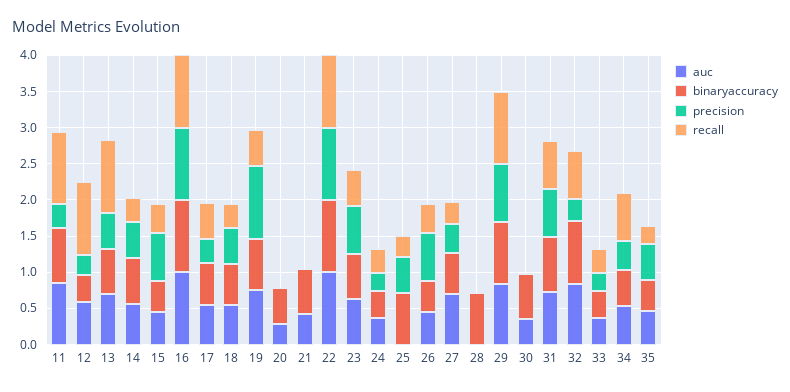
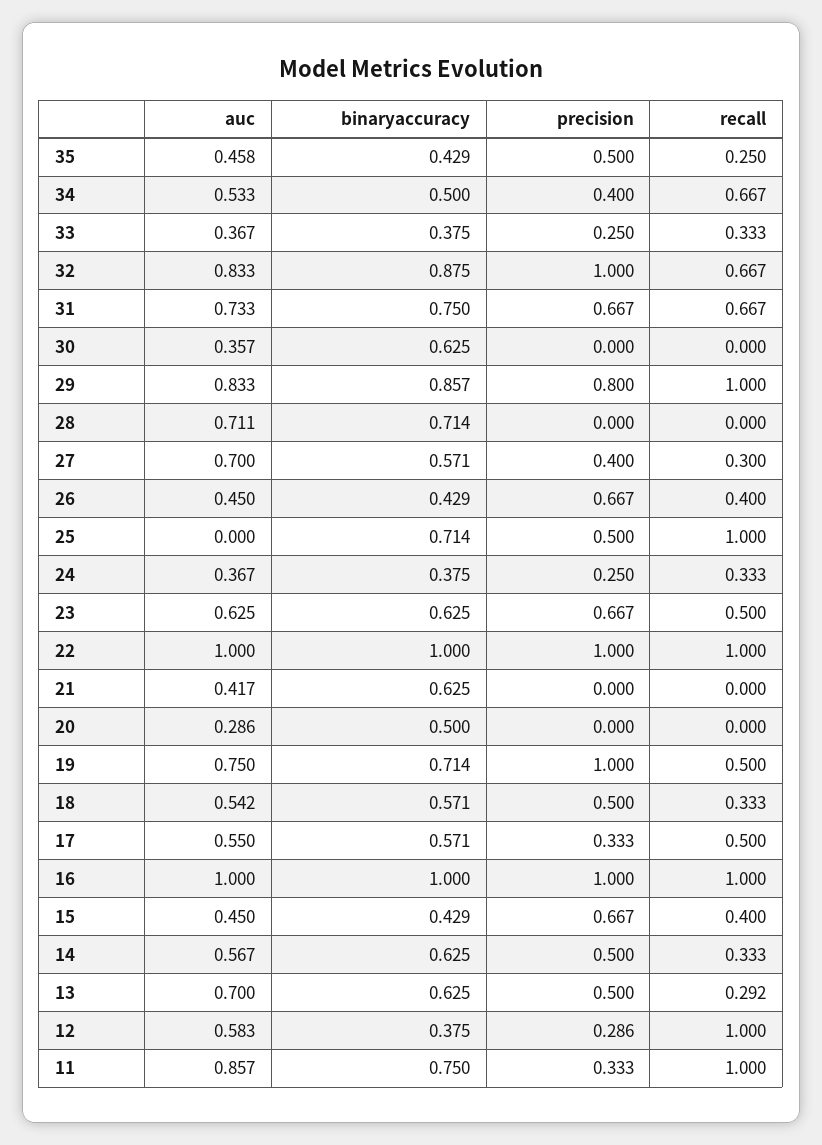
  {
    "auc": {
      "11": 0.857,
      "12": 0.583,
      "13": 0.7,
      "14": 0.567,
      "15": 0.45,
      "16": 1,
      "17": 0.55,
      "18": 0.542,
      "19": 0.75,
      "20": 0.286,
      "21": 0.417,
      "22": 1,
      "23": 0.625,
      "24": 0.367,
      "25": 0,
      "26": 0.45,
      "27": 0.7,
-     "28": 0,
+     "28": 0.711,
      "29": 0.833,
      "30": 0.357,
      "31": 0.733,
      "32": 0.833,
      "33": 0.367,
      "34": 0.533,
      "35": 0.458
    },
    "binaryaccuracy": {
      "11": 0.75,
      "12": 0.375,
      "13": 0.625,
      "14": 0.625,
      "15": 0.429,
      "16": 1,
      "17": 0.571,
      "18": 0.571,
      "19": 0.714,
      "20": 0.5,
      "21": 0.625,
      "22": 1,
      "23": 0.625,
      "24": 0.375,
      "25": 0.714,
      "26": 0.429,
      "27": 0.571,
      "28": 0.714,
      "29": 0.857,
      "30": 0.625,
      "31": 0.75,
      "32": 0.875,
      "33": 0.375,
      "34": 0.5,
      "35": 0.429
    },
    "precision": {
      "11": 0.333,
      "12": 0.286,
      "13": 0.5,
      "14": 0.5,
      "15": 0.667,
      "16": 1,
      "17": 0.333,
      "18": 0.5,
      "19": 1,
      "20": 0,
      "21": 0,
      "22": 1,
      "23": 0.667,
      "24": 0.25,
      "25": 0.5,
      "26": 0.667,
      "27": 0.4,
      "28": 0,
      "29": 0.8,
      "30": 0,
      "31": 0.667,
-     "32": 0.25,
+     "32": 1,
      "33": 0.25,
      "34": 0.4,
      "35": 0.5
    },
    "recall": {
      "11": 1,
      "12": 1,
-     "13": 1,
+     "13": 0.292,
      "14": 0.333,
      "15": 0.4,
      "16": 1,
      "17": 0.5,
      "18": 0.333,
      "19": 0.5,
      "20": 0,
      "21": 0,
      "22": 1,
      "23": 0.5,
      "24": 0.333,
-     "25": 0.25,
+     "25": 1,
      "26": 0.4,
      "27": 0.3,
      "28": 0,
      "29": 1,
      "30": 0,
      "31": 0.667,
      "32": 0.667,
      "33": 0.333,
      "34": 0.667,
      "35": 0.25
    }
  }

